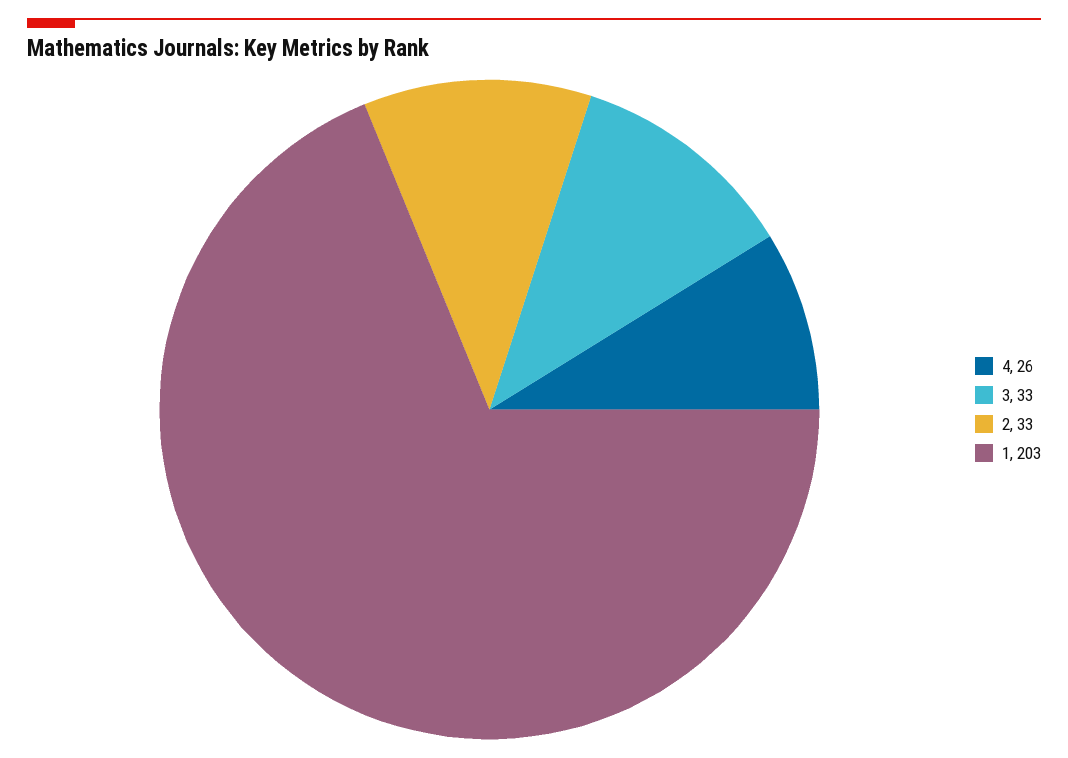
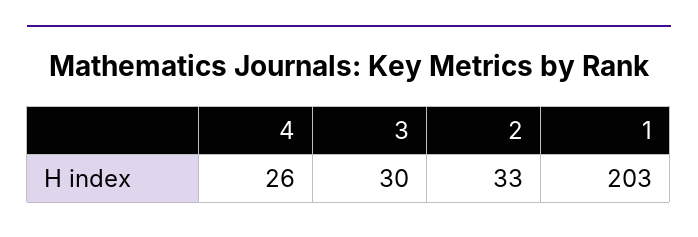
  {
    "4": 26,
-   "3": 33,
+   "3": 30,
    "2": 33,
    "1": 203
  }

